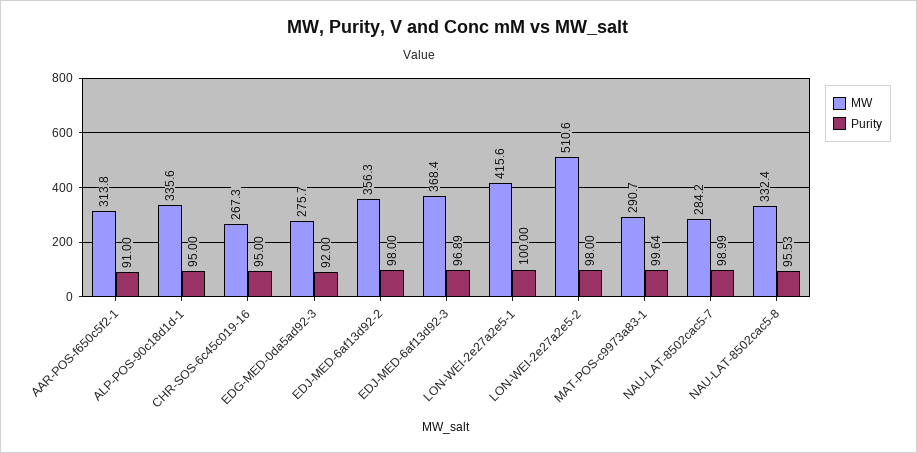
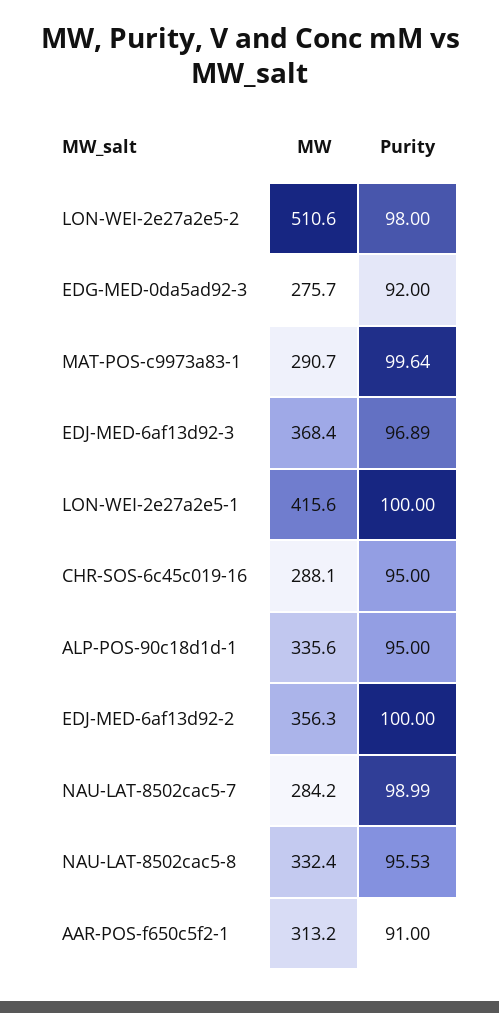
  {
    "MW": {
-     "AAR-POS-f650c5f2-1": 313.8,
+     "AAR-POS-f650c5f2-1": 313.2,
      "ALP-POS-90c18d1d-1": 335.6,
-     "CHR-SOS-6c45c019-16": 267.3,
+     "CHR-SOS-6c45c019-16": 288.1,
      "EDG-MED-0da5ad92-3": 275.7,
      "EDJ-MED-6af13d92-2": 356.3,
      "EDJ-MED-6af13d92-3": 368.4,
      "LON-WEI-2e27a2e5-1": 415.6,
      "LON-WEI-2e27a2e5-2": 510.6,
      "MAT-POS-c9973a83-1": 290.7,
      "NAU-LAT-8502cac5-7": 284.2,
      "NAU-LAT-8502cac5-8": 332.4
    },
    "Purity": {
      "AAR-POS-f650c5f2-1": 91,
      "ALP-POS-90c18d1d-1": 95,
      "CHR-SOS-6c45c019-16": 95,
      "EDG-MED-0da5ad92-3": 92,
-     "EDJ-MED-6af13d92-2": 98,
+     "EDJ-MED-6af13d92-2": 100,
      "EDJ-MED-6af13d92-3": 96.89,
      "LON-WEI-2e27a2e5-1": 100,
      "LON-WEI-2e27a2e5-2": 98,
      "MAT-POS-c9973a83-1": 99.64,
      "NAU-LAT-8502cac5-7": 98.99,
      "NAU-LAT-8502cac5-8": 95.53
    }
  }

